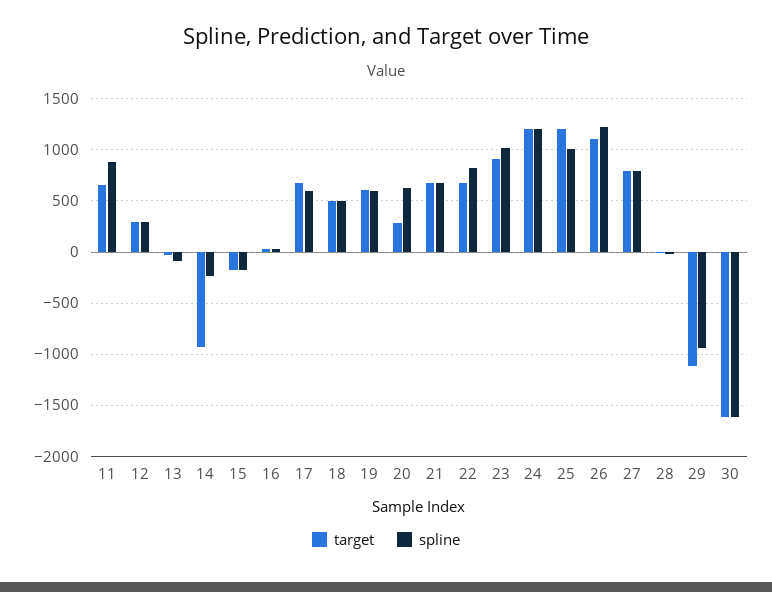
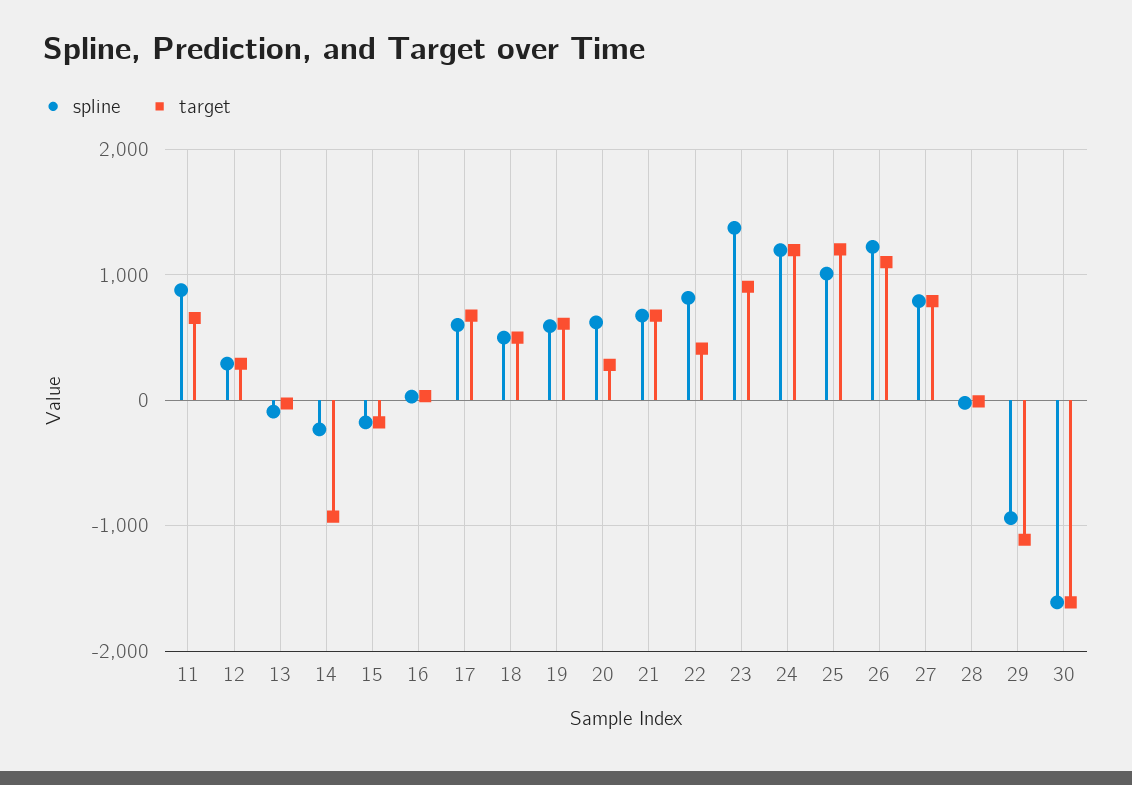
  {
    "target": {
      "11": 700,
      "12": 300,
      "13": 0,
      "14": -900,
      "15": -200,
      "16": 0,
      "17": 700,
      "18": 500,
      "19": 600,
      "20": 300,
      "21": 700,
-     "22": 700,
+     "22": 400,
      "23": 900,
      "24": 1200,
      "25": 1200,
      "26": 1100,
      "27": 800,
      "28": 0,
      "29": -1100,
      "30": -1600
    },
    "spline": {
      "11": 900,
      "12": 300,
      "13": -100,
      "14": -200,
      "15": -200,
      "16": 0,
      "17": 600,
      "18": 500,
      "19": 600,
      "20": 600,
      "21": 700,
      "22": 800,
-     "23": 1000,
+     "23": 1400,
      "24": 1200,
      "25": 1000,
      "26": 1200,
      "27": 800,
      "28": 0,
      "29": -900,
      "30": -1600
    }
  }

